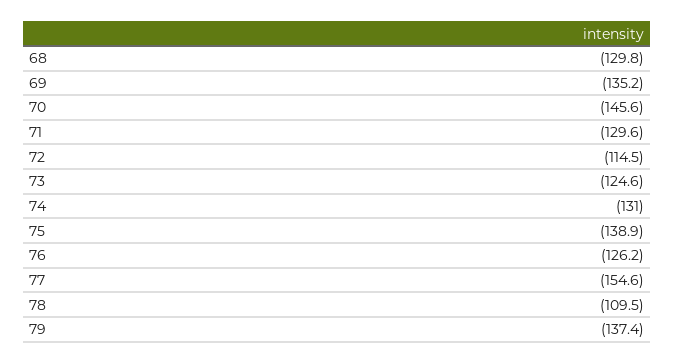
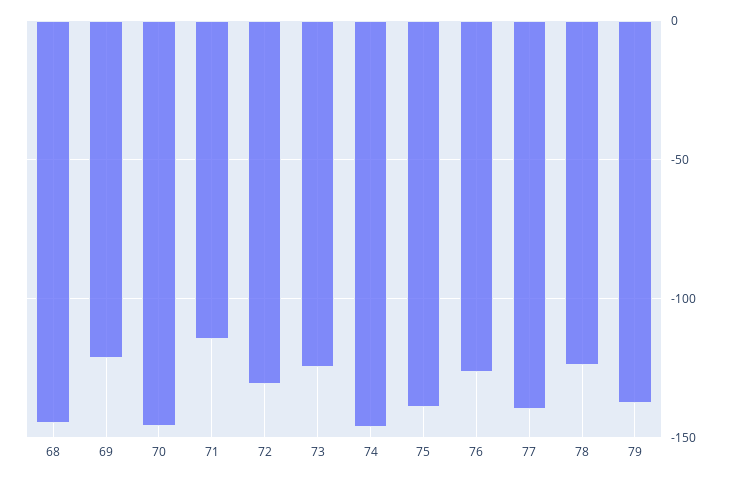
  {
-   "68": -129.8,
+   "68": -145,
-   "69": -135.2,
+   "69": -120,
    "70": -145.6,
-   "71": -129.6,
+   "71": -115,
-   "72": -114.5,
+   "72": -130,
    "73": -124.6,
-   "74": -131,
+   "74": -145,
    "75": -138.9,
    "76": -126.2,
-   "77": -154.6,
+   "77": -140,
-   "78": -109.5,
+   "78": -125,
    "79": -137.4
  }

